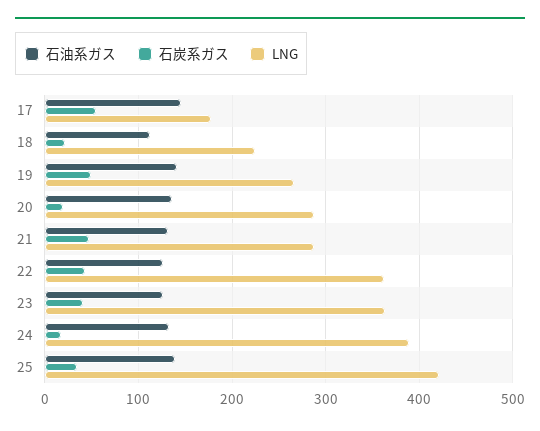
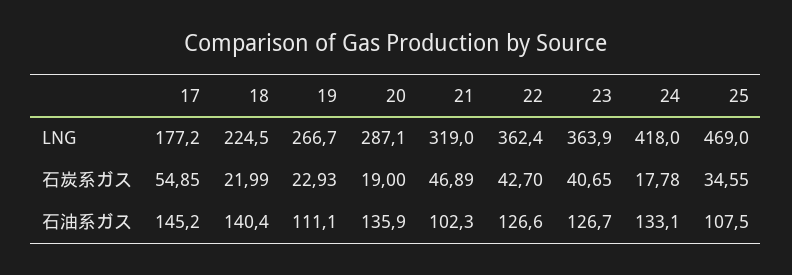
  {
    "石油系ガス": {
      "17": 145.2,
-     "18": 110,
+     "18": 140.4,
-     "19": 140,
+     "19": 111.1,
      "20": 135.9,
-     "21": 130,
+     "21": 102.3,
      "22": 126.6,
      "23": 126.7,
      "24": 133.1,
-     "25": 140
+     "25": 107.5
    },
    "石炭系ガス": {
      "17": 54.85,
      "18": 21.99,
-     "19": 50,
+     "19": 22.93,
      "20": 19,
      "21": 46.89,
      "22": 42.7,
      "23": 40.65,
      "24": 17.78,
      "25": 34.55
    },
    "LNG": {
      "17": 177.2,
      "18": 224.5,
      "19": 266.7,
      "20": 287.1,
-     "21": 290,
+     "21": 319,
      "22": 362.4,
      "23": 363.9,
-     "24": 390,
+     "24": 418,
-     "25": 420
+     "25": 469
    }
  }

